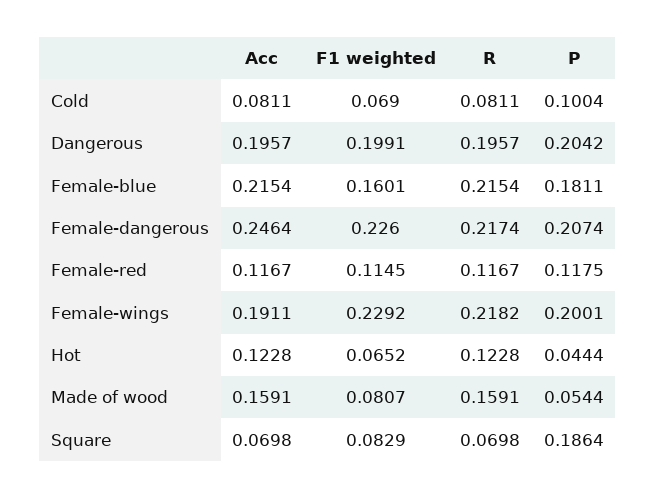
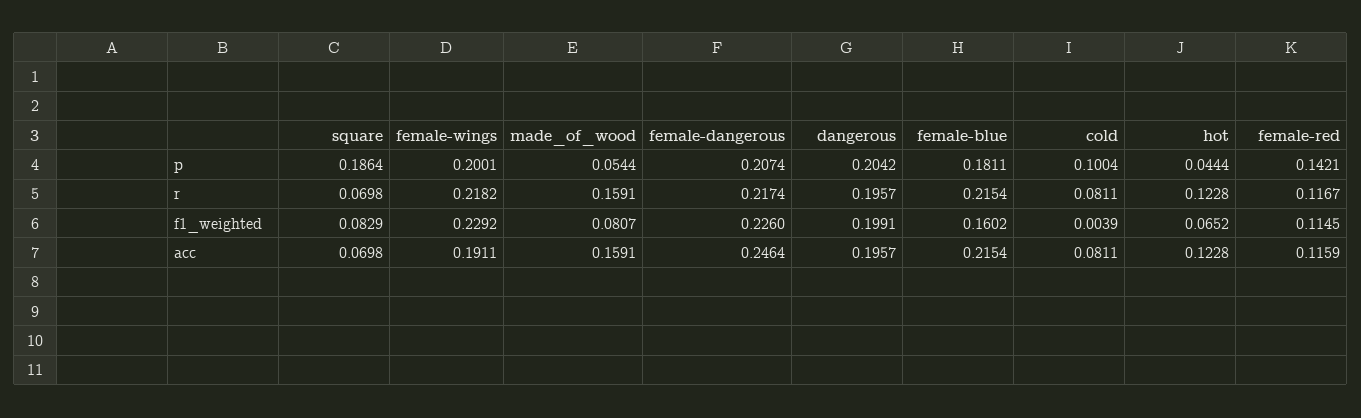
  {
    "Acc": {
      "Cold": 0.0811,
      "Dangerous": 0.1957,
      "Female-blue": 0.2154,
      "Female-dangerous": 0.2464,
-     "Female-red": 0.1167,
+     "Female-red": 0.1159,
      "Female-wings": 0.1911,
      "Hot": 0.1228,
      "Made of wood": 0.1591,
      "Square": 0.0698
    },
    "F1 weighted": {
-     "Cold": 0.069,
+     "Cold": 0.0039,
      "Dangerous": 0.1991,
-     "Female-blue": 0.1601,
+     "Female-blue": 0.1602,
      "Female-dangerous": 0.226,
      "Female-red": 0.1145,
      "Female-wings": 0.2292,
      "Hot": 0.0652,
      "Made of wood": 0.0807,
      "Square": 0.0829
    },
    "R": {
      "Cold": 0.0811,
      "Dangerous": 0.1957,
      "Female-blue": 0.2154,
      "Female-dangerous": 0.2174,
      "Female-red": 0.1167,
      "Female-wings": 0.2182,
      "Hot": 0.1228,
      "Made of wood": 0.1591,
      "Square": 0.0698
    },
    "P": {
      "Cold": 0.1004,
      "Dangerous": 0.2042,
      "Female-blue": 0.1811,
      "Female-dangerous": 0.2074,
-     "Female-red": 0.1175,
+     "Female-red": 0.1421,
      "Female-wings": 0.2001,
      "Hot": 0.0444,
      "Made of wood": 0.0544,
      "Square": 0.1864
    }
  }

